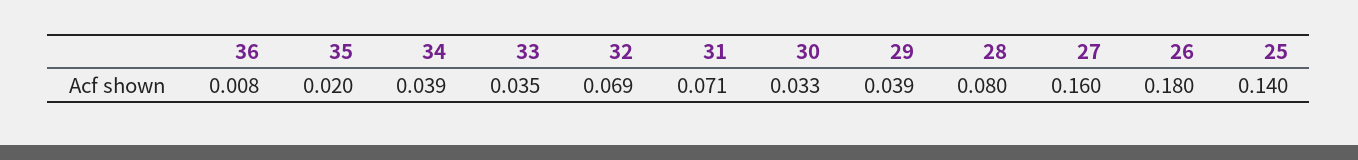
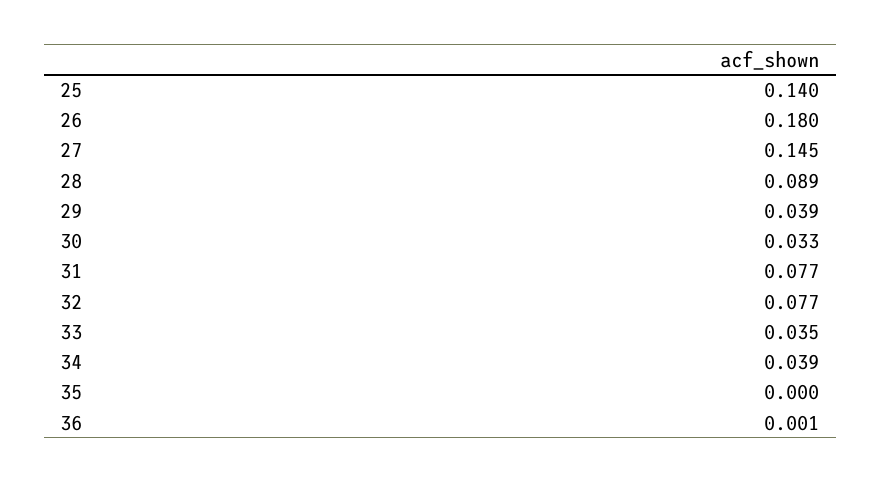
  {
-   "36": 0.008,
+   "36": 0.001,
-   "35": 0.02,
+   "35": 0,
    "34": 0.039,
    "33": 0.035,
-   "32": 0.069,
+   "32": 0.077,
-   "31": 0.071,
+   "31": 0.077,
    "30": 0.033,
    "29": 0.039,
-   "28": 0.08,
+   "28": 0.089,
-   "27": 0.16,
+   "27": 0.145,
    "26": 0.18,
    "25": 0.14
  }

